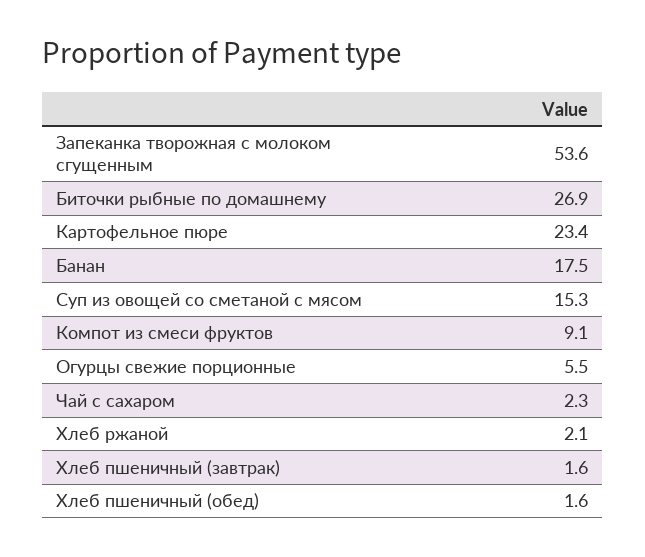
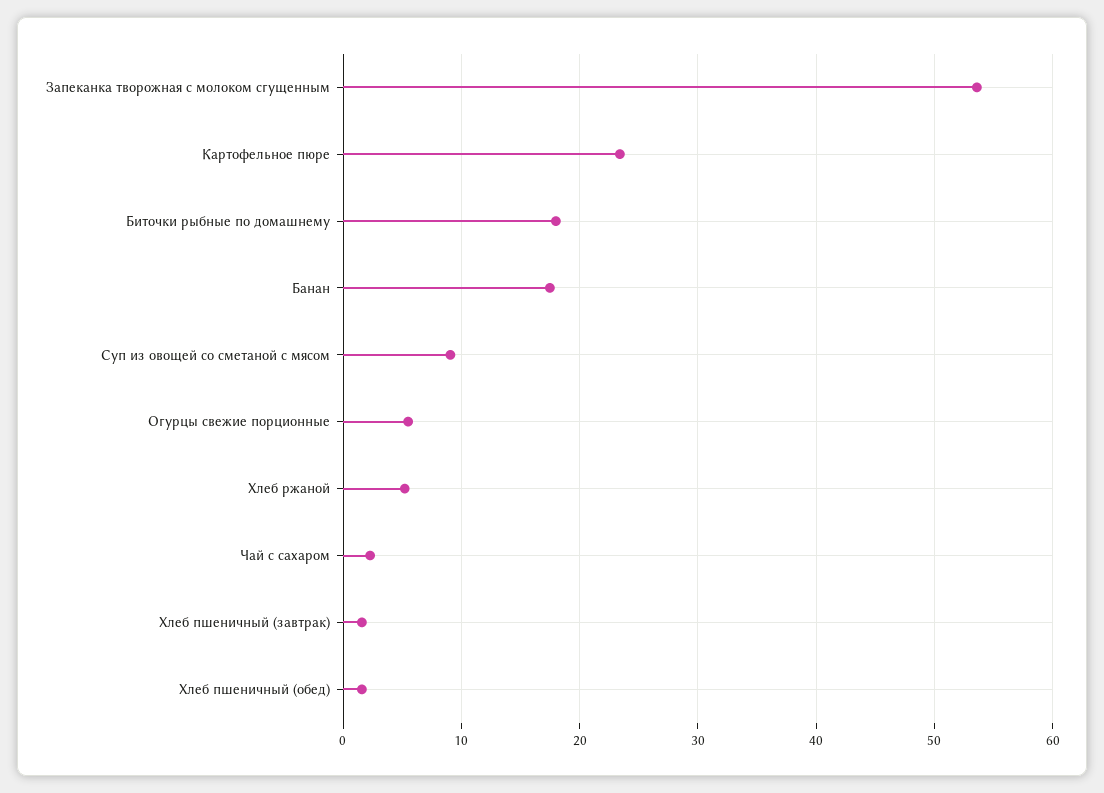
  {
    "Запеканка творожная с молоком сгущенным": 53.6,
-   "Биточки рыбные по домашнему": 26.9,
+   "Биточки рыбные по домашнему": 18,
    "Картофельное пюре": 23.4,
    "Банан": 17.5,
-   "Суп из овощей со сметаной с мясом": 15.3,
+   "Суп из овощей со сметаной с мясом": 9,
-   "Компот из смеси фруктов": 9.1,
    "Огурцы свежие порционные": 5.5,
    "Чай с сахаром": 2.3,
-   "Хлеб ржаной": 2.1,
+   "Хлеб ржаной": 5,
    "Хлеб пшеничный (завтрак)": 1.6,
    "Хлеб пшеничный (обед)": 1.6
  }

